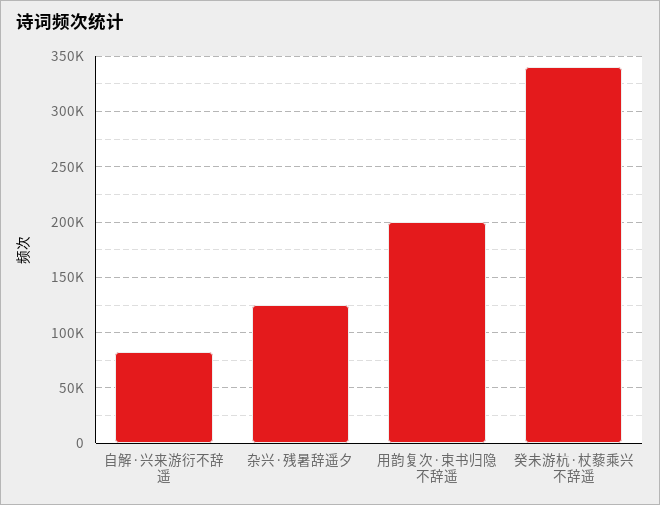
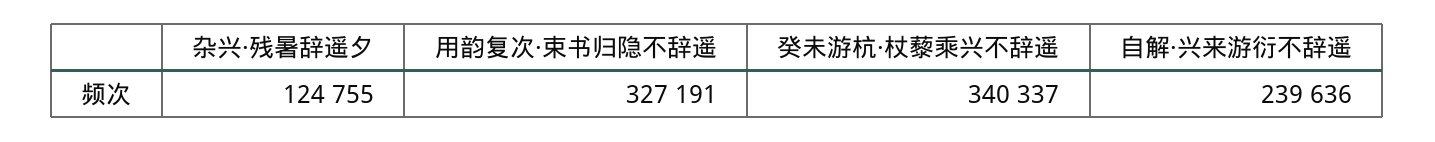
  {
-   "自解·兴来游衍不辞遥": 80000,
+   "自解·兴来游衍不辞遥": 239636,
    "杂兴·残暑辞遥夕": 124755,
-   "用韵复次·束书归隐不辞遥": 200000,
+   "用韵复次·束书归隐不辞遥": 327191,
    "癸未游杭·杖藜乘兴不辞遥": 340337
  }

